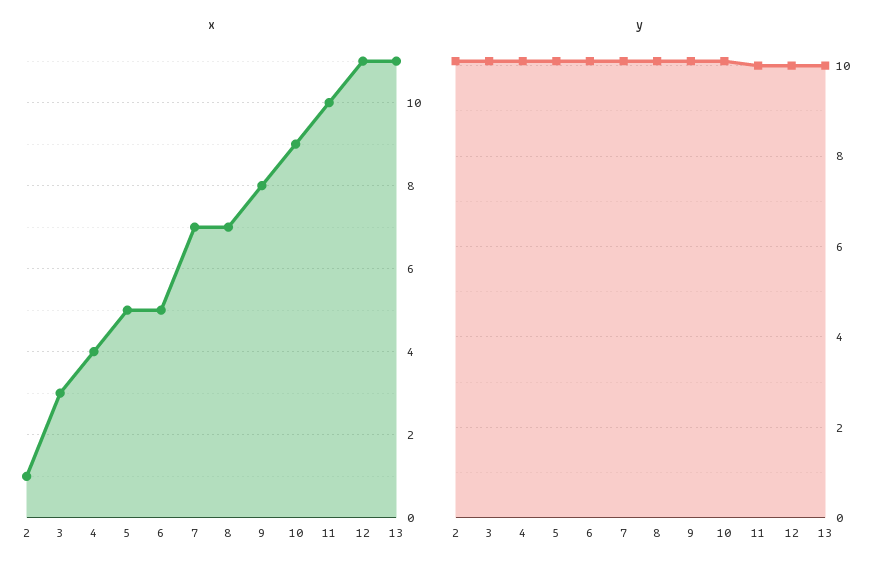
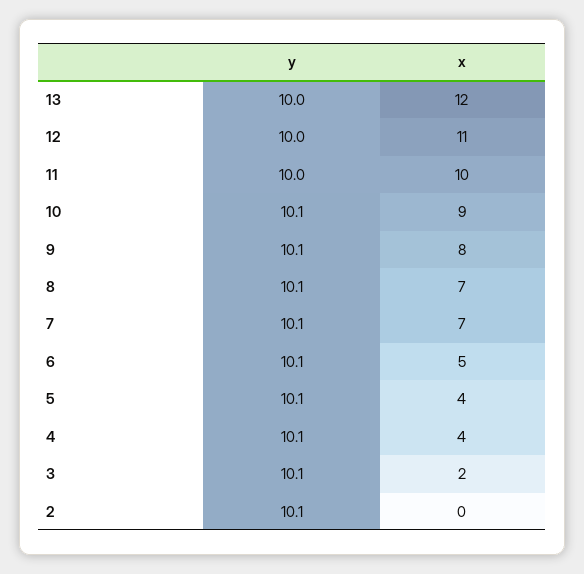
  {
    "x": {
-     "2": 1,
+     "2": 0,
-     "3": 3,
+     "3": 2,
      "4": 4,
-     "5": 5,
+     "5": 4,
      "6": 5,
      "7": 7,
      "8": 7,
      "9": 8,
      "10": 9,
      "11": 10,
      "12": 11,
-     "13": 11
+     "13": 12
    },
    "y": {
      "2": 10.1,
      "3": 10.1,
      "4": 10.1,
      "5": 10.1,
      "6": 10.1,
      "7": 10.1,
      "8": 10.1,
      "9": 10.1,
      "10": 10.1,
      "11": 10,
      "12": 10,
      "13": 10
    }
  }

